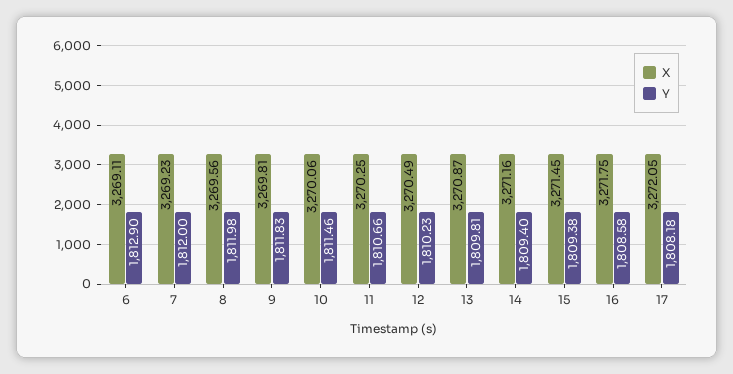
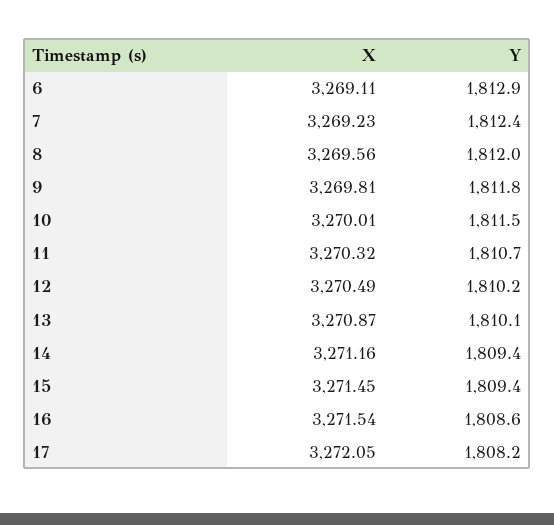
  {
    "X": {
      "6": 3269.11,
      "7": 3269.23,
      "8": 3269.56,
      "9": 3269.81,
-     "10": 3270.06,
+     "10": 3270.01,
-     "11": 3270.25,
+     "11": 3270.32,
      "12": 3270.49,
      "13": 3270.87,
      "14": 3271.16,
      "15": 3271.45,
-     "16": 3271.75,
+     "16": 3271.54,
      "17": 3272.05
    },
    "Y": {
      "6": 1812.9,
-     "7": 1812,
+     "7": 1812.4,
      "8": 1811.98,
      "9": 1811.83,
      "10": 1811.46,
      "11": 1810.66,
      "12": 1810.23,
-     "13": 1809.81,
+     "13": 1810.1,
      "14": 1809.4,
      "15": 1809.38,
      "16": 1808.58,
      "17": 1808.18
    }
  }

